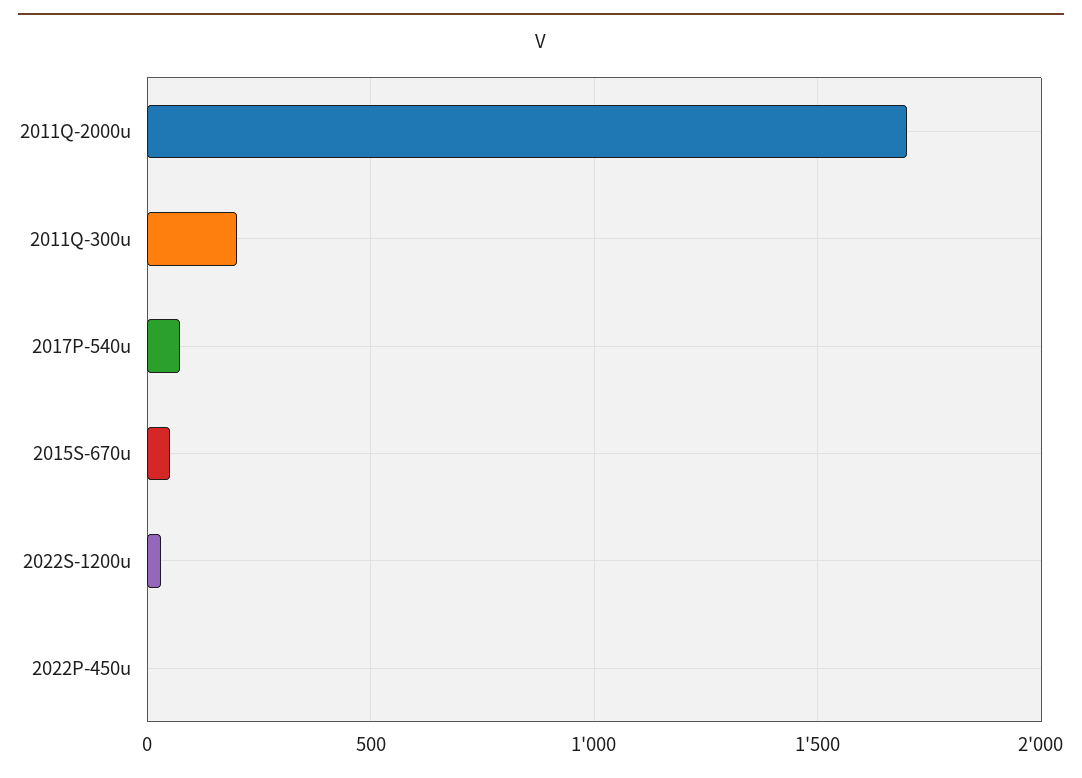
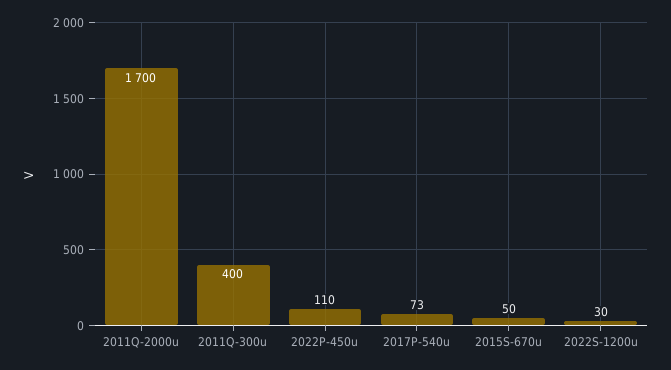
  {
    "2011Q-2000u": 1700,
-   "2011Q-300u": 200,
+   "2011Q-300u": 400,
    "2017P-540u": 73,
    "2015S-670u": 50,
    "2022S-1200u": 30,
-   "2022P-450u": 0
+   "2022P-450u": 110
  }

